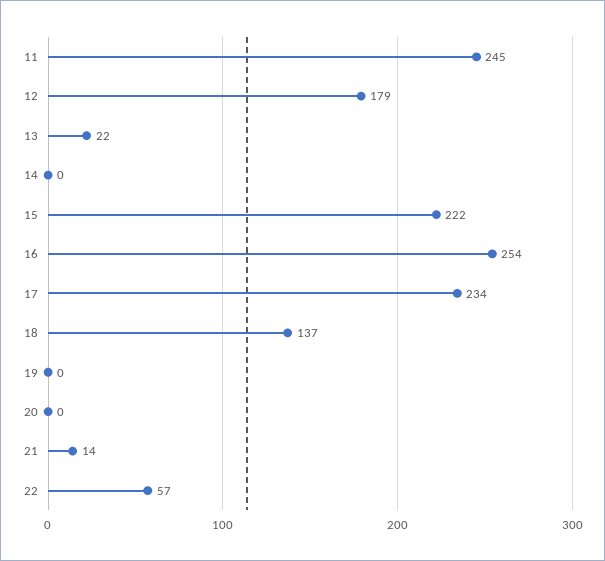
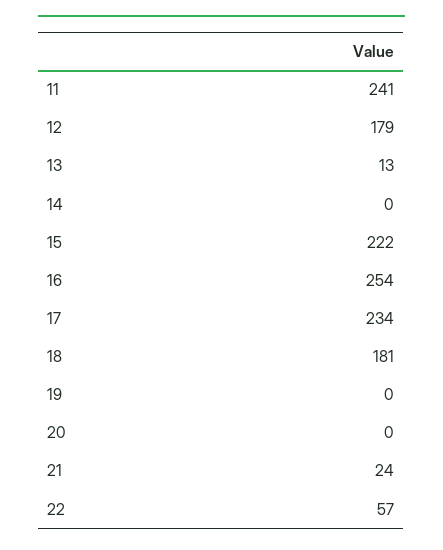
  {
-   "11": 245,
+   "11": 241,
    "12": 179,
-   "13": 22,
+   "13": 13,
    "14": 0,
    "15": 222,
    "16": 254,
    "17": 234,
-   "18": 137,
+   "18": 181,
    "19": 0,
    "20": 0,
-   "21": 14,
+   "21": 24,
    "22": 57
  }

